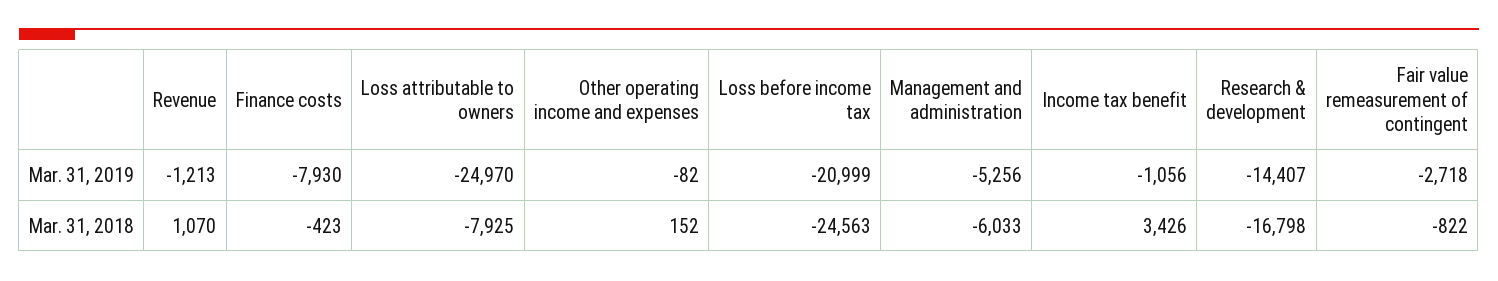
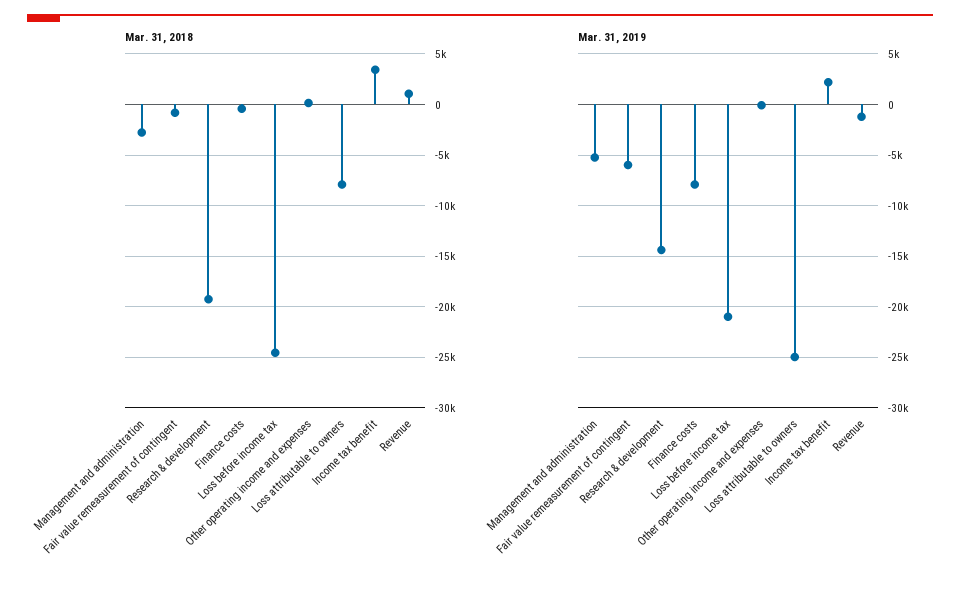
  {
    "Mar. 31, 2019": {
      "Revenue": -1213,
      "Finance costs": -7930,
      "Loss attributable to owners": -24970,
      "Other operating income and expenses": -82,
      "Loss before income tax": -20999,
      "Management and administration": -5256,
-     "Income tax benefit": -1056,
+     "Income tax benefit": 2000,
      "Research & development": -14407,
-     "Fair value remeasurement of contingent": -2718
+     "Fair value remeasurement of contingent": -6000
    },
    "Mar. 31, 2018": {
      "Revenue": 1070,
      "Finance costs": -423,
      "Loss attributable to owners": -7925,
      "Other operating income and expenses": 152,
      "Loss before income tax": -24563,
-     "Management and administration": -6033,
+     "Management and administration": -3000,
      "Income tax benefit": 3426,
-     "Research & development": -16798,
+     "Research & development": -19000,
      "Fair value remeasurement of contingent": -822
    }
  }

